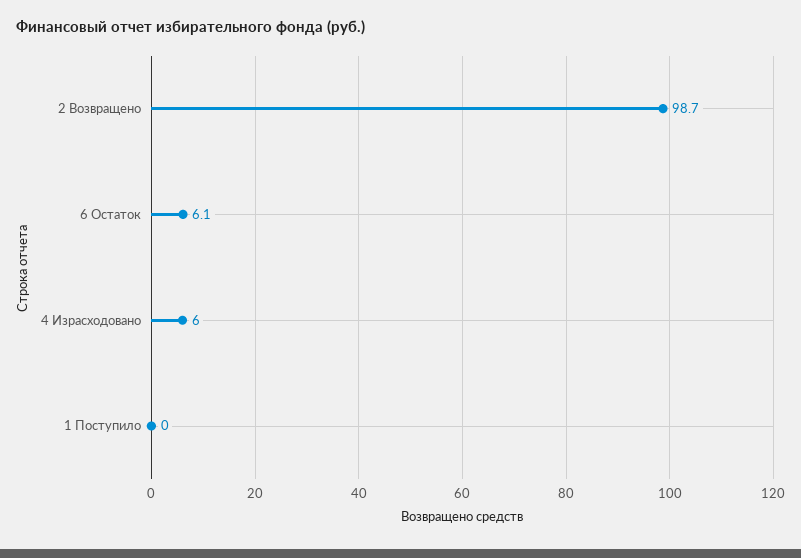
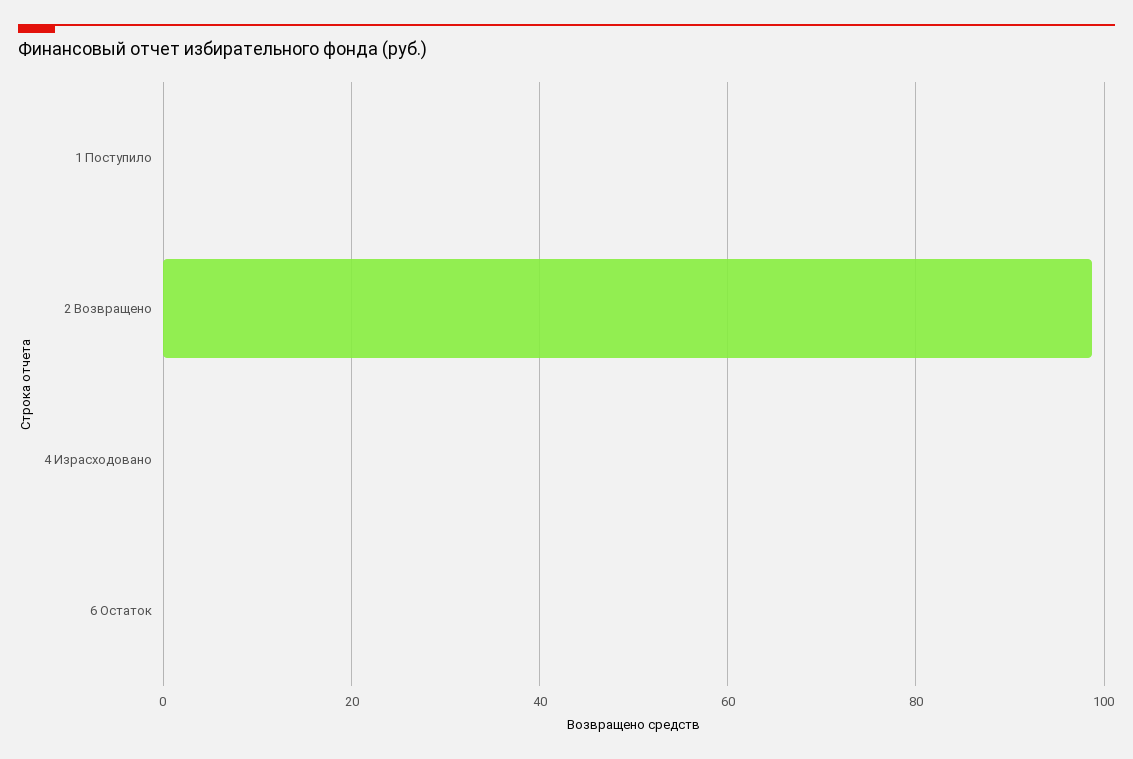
  {
    "2 Возвращено": 98.7,
-   "6 Остаток": 6.1,
+   "6 Остаток": 0,
-   "4 Израсходовано": 6,
+   "4 Израсходовано": 0,
    "1 Поступило": 0
  }

